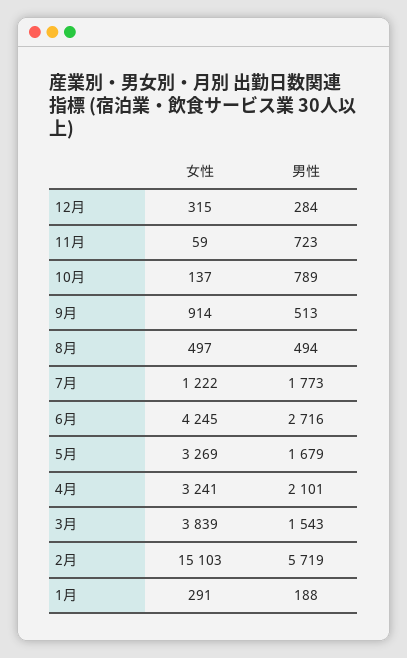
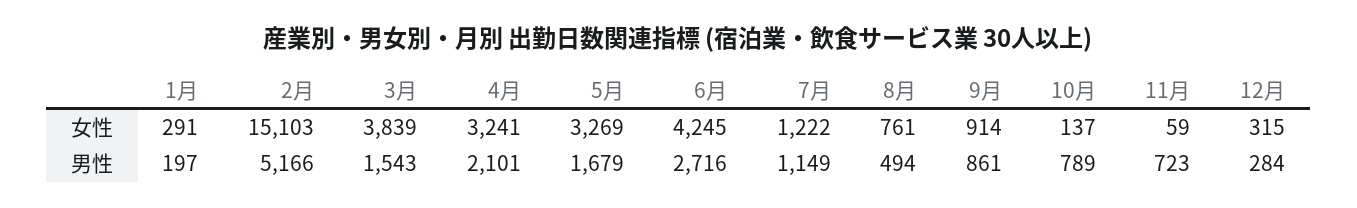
  {
    "女性": {
      "12月": 315,
      "11月": 59,
      "10月": 137,
      "9月": 914,
-     "8月": 497,
+     "8月": 761,
      "7月": 1222,
      "6月": 4245,
      "5月": 3269,
      "4月": 3241,
      "3月": 3839,
      "2月": 15103,
      "1月": 291
    },
    "男性": {
      "12月": 284,
      "11月": 723,
      "10月": 789,
-     "9月": 513,
+     "9月": 861,
      "8月": 494,
-     "7月": 1773,
+     "7月": 1149,
      "6月": 2716,
      "5月": 1679,
      "4月": 2101,
      "3月": 1543,
-     "2月": 5719,
+     "2月": 5166,
-     "1月": 188
+     "1月": 197
    }
  }

